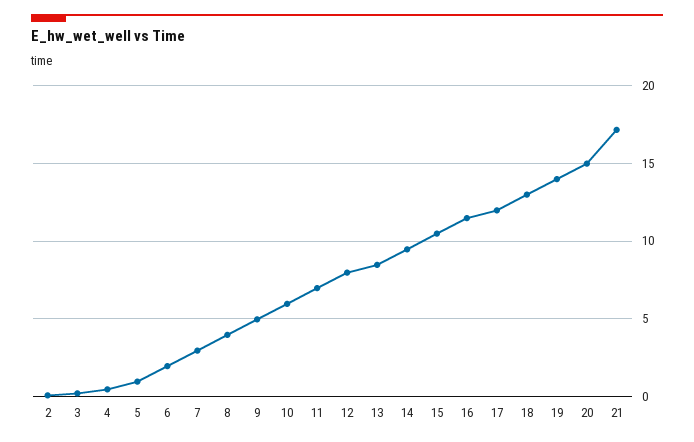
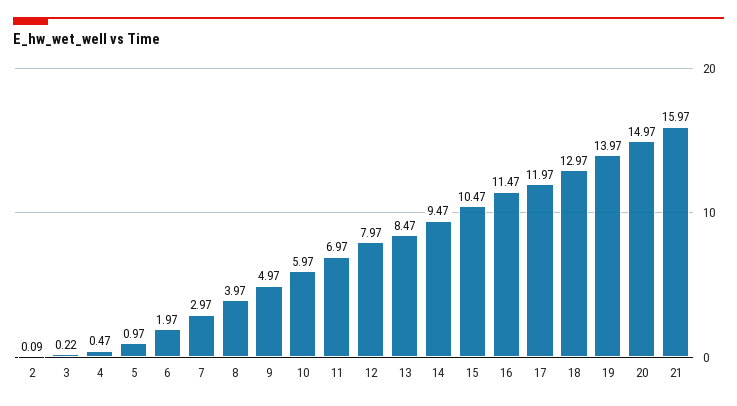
  {
    "2": 0.09,
    "3": 0.22,
    "4": 0.47,
    "5": 0.97,
    "6": 1.97,
    "7": 2.97,
    "8": 3.97,
    "9": 4.97,
    "10": 5.97,
    "11": 6.97,
    "12": 7.97,
    "13": 8.47,
    "14": 9.47,
    "15": 10.47,
    "16": 11.47,
    "17": 11.97,
    "18": 12.97,
    "19": 13.97,
    "20": 14.97,
-   "21": 17
+   "21": 15.97
  }

